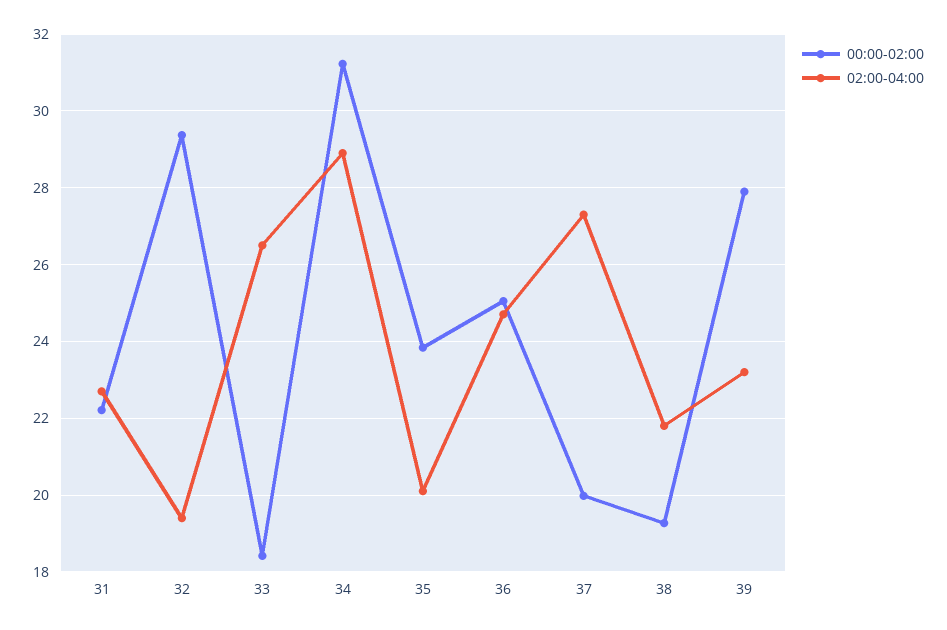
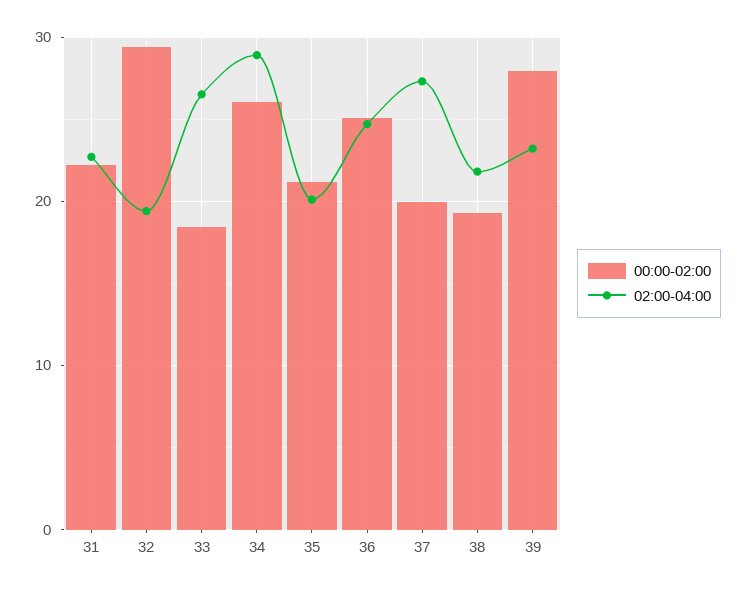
  {
    "00:00-02:00": {
      "31": 22.2,
      "32": 29.4,
      "33": 18.4,
-     "34": 31.2,
+     "34": 26,
-     "35": 23.8,
+     "35": 21,
      "36": 25,
      "37": 20,
      "38": 19.2,
      "39": 28
    },
    "02:00-04:00": {
      "31": 22.8,
      "32": 19.4,
      "33": 26.6,
      "34": 29,
      "35": 20.2,
      "36": 24.8,
      "37": 27.4,
      "38": 21.8,
      "39": 23.2
    }
  }

